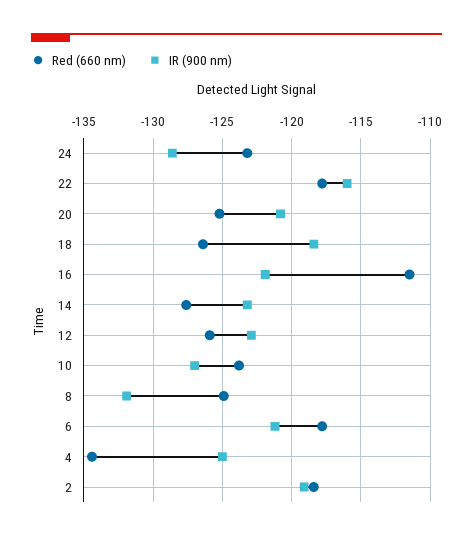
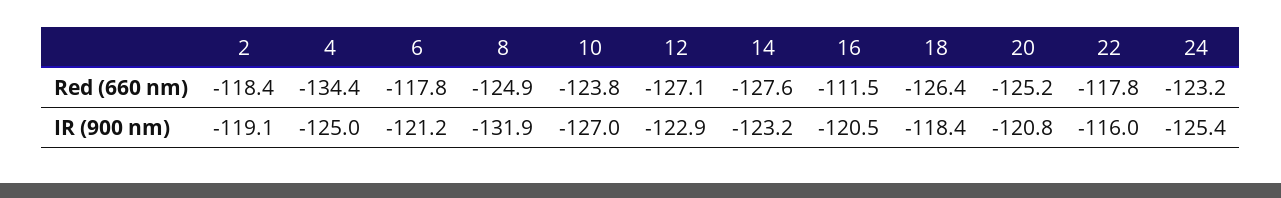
  {
    "Red (660 nm)": {
      "24": -123.2,
      "22": -117.8,
      "20": -125.2,
      "18": -126.4,
      "16": -111.5,
      "14": -127.6,
-     "12": -126,
+     "12": -127.1,
      "10": -123.8,
      "8": -124.9,
      "6": -117.8,
      "4": -134.4,
      "2": -118.4
    },
    "IR (900 nm)": {
-     "24": -128.5,
+     "24": -125.4,
      "22": -116,
      "20": -120.8,
      "18": -118.4,
-     "16": -122,
+     "16": -120.5,
      "14": -123.2,
      "12": -122.9,
      "10": -127,
      "8": -131.9,
      "6": -121.2,
      "4": -125,
      "2": -119.1
    }
  }

